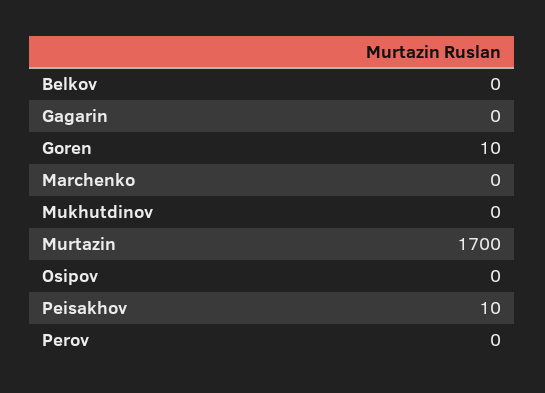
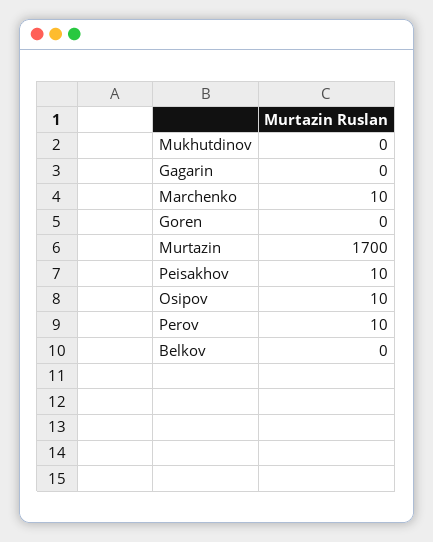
  {
    "Belkov": 0,
    "Gagarin": 0,
-   "Goren": 10,
+   "Goren": 0,
-   "Marchenko": 0,
+   "Marchenko": 10,
    "Mukhutdinov": 0,
    "Murtazin": 1700,
-   "Osipov": 0,
+   "Osipov": 10,
    "Peisakhov": 10,
-   "Perov": 0
+   "Perov": 10
  }

